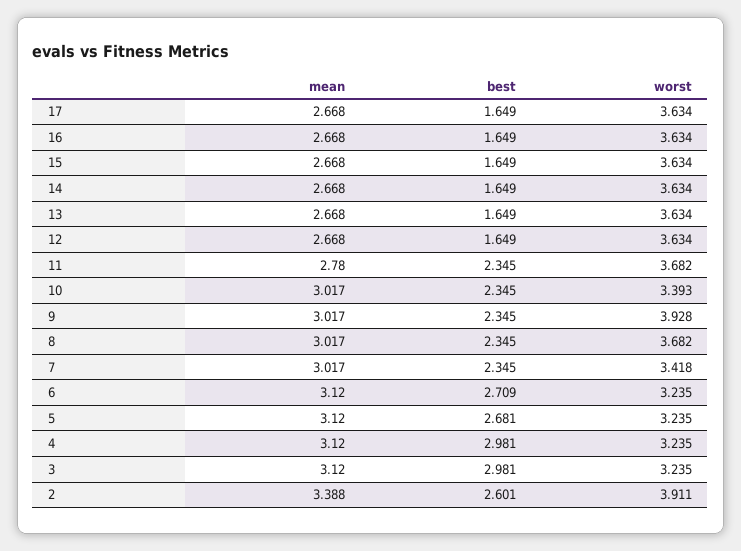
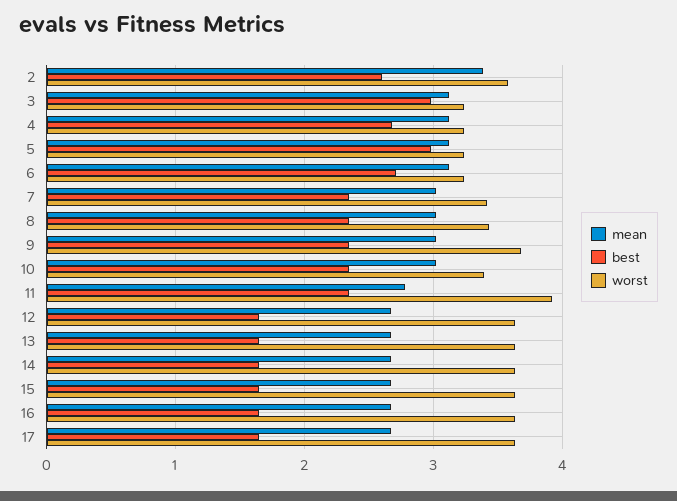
  {
    "mean": {
      "17": 2.668,
      "16": 2.668,
      "15": 2.668,
      "14": 2.668,
      "13": 2.668,
      "12": 2.668,
      "11": 2.78,
      "10": 3.017,
      "9": 3.017,
      "8": 3.017,
      "7": 3.017,
      "6": 3.12,
      "5": 3.12,
      "4": 3.12,
      "3": 3.12,
      "2": 3.388
    },
    "best": {
      "17": 1.649,
      "16": 1.649,
      "15": 1.649,
      "14": 1.649,
      "13": 1.649,
      "12": 1.649,
      "11": 2.345,
      "10": 2.345,
      "9": 2.345,
      "8": 2.345,
      "7": 2.345,
      "6": 2.709,
-     "5": 2.681,
+     "5": 3,
-     "4": 2.981,
+     "4": 2.7,
      "3": 2.981,
      "2": 2.601
    },
    "worst": {
      "17": 3.634,
      "16": 3.634,
      "15": 3.634,
      "14": 3.634,
      "13": 3.634,
      "12": 3.634,
-     "11": 3.682,
+     "11": 3.9,
      "10": 3.393,
-     "9": 3.928,
+     "9": 3.7,
-     "8": 3.682,
+     "8": 3.4,
      "7": 3.418,
      "6": 3.235,
      "5": 3.235,
      "4": 3.235,
      "3": 3.235,
-     "2": 3.911
+     "2": 3.6
    }
  }

